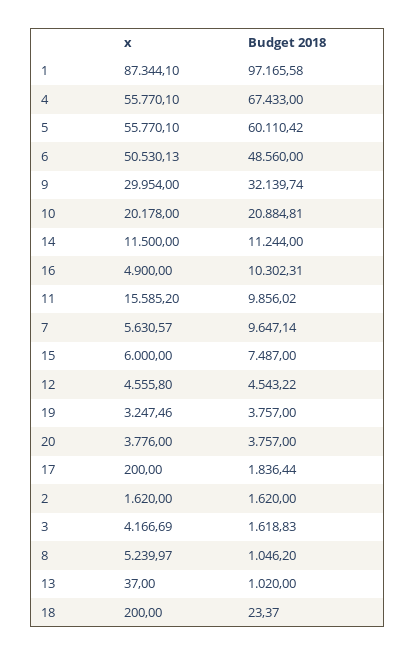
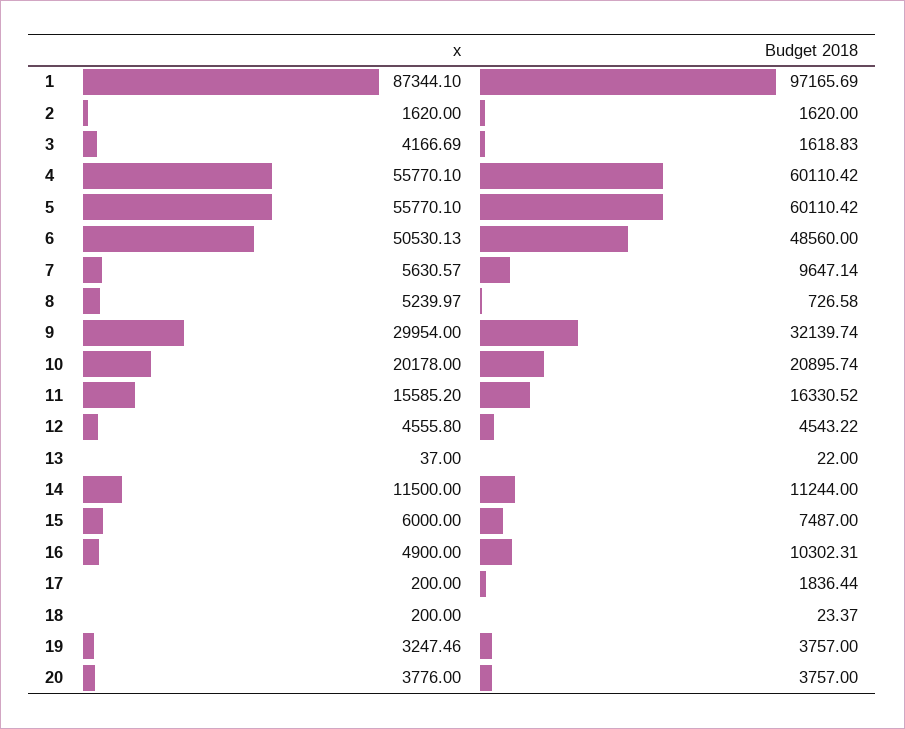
  {
    "x": {
      "1": 87344.1,
      "4": 55770.1,
      "5": 55770.1,
      "6": 50530.13,
      "9": 29954,
      "10": 20178,
      "14": 11500,
      "16": 4900,
      "11": 15585.2,
      "7": 5630.57,
      "15": 6000,
      "12": 4555.8,
      "19": 3247.46,
      "20": 3776,
      "17": 200,
      "2": 1620,
      "3": 4166.69,
      "8": 5239.97,
      "13": 37,
      "18": 200
    },
    "Budget 2018": {
-     "1": 97165.58,
+     "1": 97165.69,
-     "4": 67433,
+     "4": 60110.42,
      "5": 60110.42,
      "6": 48560,
      "9": 32139.74,
-     "10": 20884.81,
+     "10": 20895.74,
      "14": 11244,
      "16": 10302.31,
-     "11": 9856.02,
+     "11": 16330.52,
      "7": 9647.14,
      "15": 7487,
      "12": 4543.22,
      "19": 3757,
      "20": 3757,
      "17": 1836.44,
      "2": 1620,
      "3": 1618.83,
-     "8": 1046.2,
+     "8": 726.58,
-     "13": 1020,
+     "13": 22,
      "18": 23.37
    }
  }

